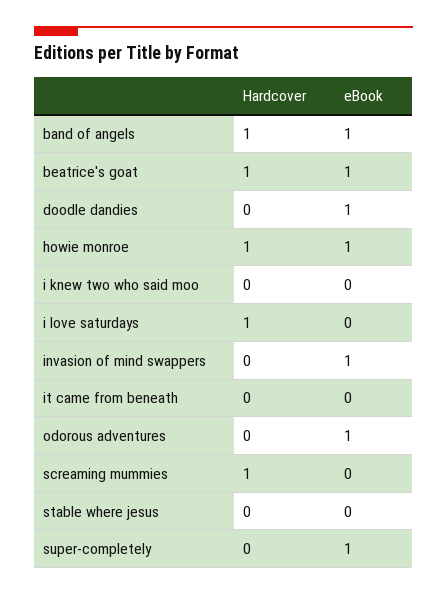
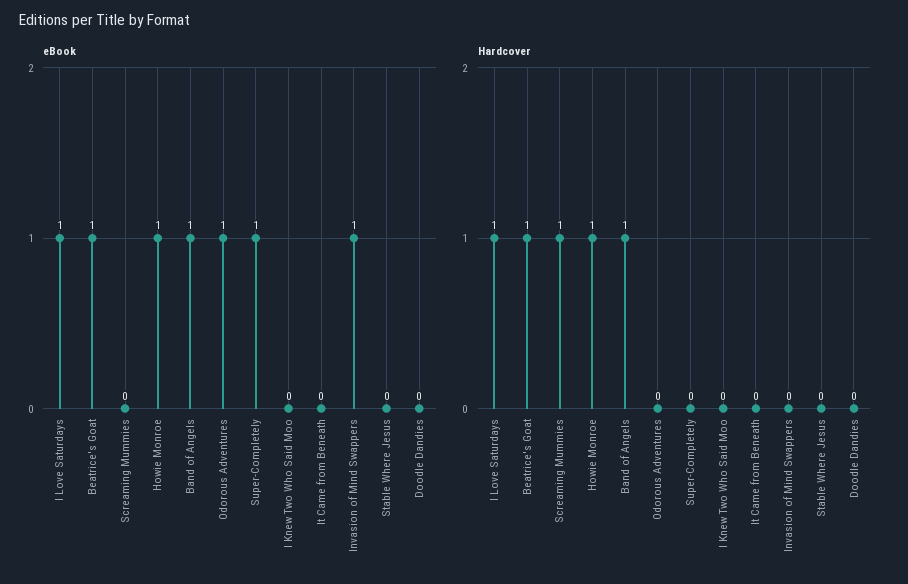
  {
    "Hardcover": {
      "band of angels": 1,
      "beatrice's goat": 1,
      "doodle dandies": 0,
      "howie monroe": 1,
      "i knew two who said moo": 0,
      "i love saturdays": 1,
      "invasion of mind swappers": 0,
      "it came from beneath": 0,
      "odorous adventures": 0,
      "screaming mummies": 1,
      "stable where jesus": 0,
      "super-completely": 0
    },
    "eBook": {
      "band of angels": 1,
      "beatrice's goat": 1,
-     "doodle dandies": 1,
+     "doodle dandies": 0,
      "howie monroe": 1,
      "i knew two who said moo": 0,
-     "i love saturdays": 0,
+     "i love saturdays": 1,
      "invasion of mind swappers": 1,
      "it came from beneath": 0,
      "odorous adventures": 1,
      "screaming mummies": 0,
      "stable where jesus": 0,
      "super-completely": 1
    }
  }

